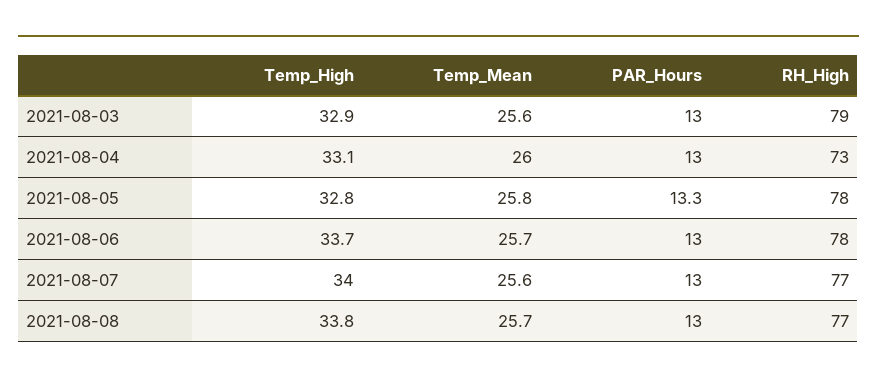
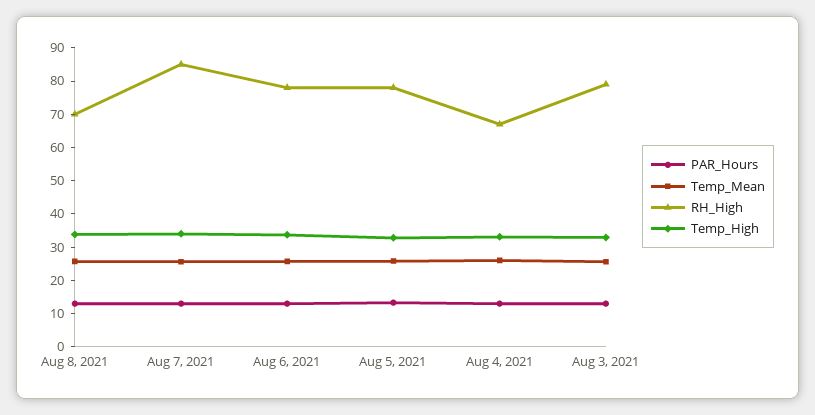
  {
    "Temp_High": {
      "2021-08-03": 32.9,
      "2021-08-04": 33.1,
      "2021-08-05": 32.8,
      "2021-08-06": 33.7,
      "2021-08-07": 34,
      "2021-08-08": 33.8
    },
    "Temp_Mean": {
      "2021-08-03": 25.6,
      "2021-08-04": 26,
      "2021-08-05": 25.8,
      "2021-08-06": 25.7,
      "2021-08-07": 25.6,
      "2021-08-08": 25.7
    },
    "PAR_Hours": {
      "2021-08-03": 13,
      "2021-08-04": 13,
      "2021-08-05": 13.3,
      "2021-08-06": 13,
      "2021-08-07": 13,
      "2021-08-08": 13
    },
    "RH_High": {
      "2021-08-03": 79,
-     "2021-08-04": 73,
+     "2021-08-04": 67.5,
      "2021-08-05": 78,
      "2021-08-06": 78,
-     "2021-08-07": 77,
+     "2021-08-07": 85,
-     "2021-08-08": 77
+     "2021-08-08": 70
    }
  }

